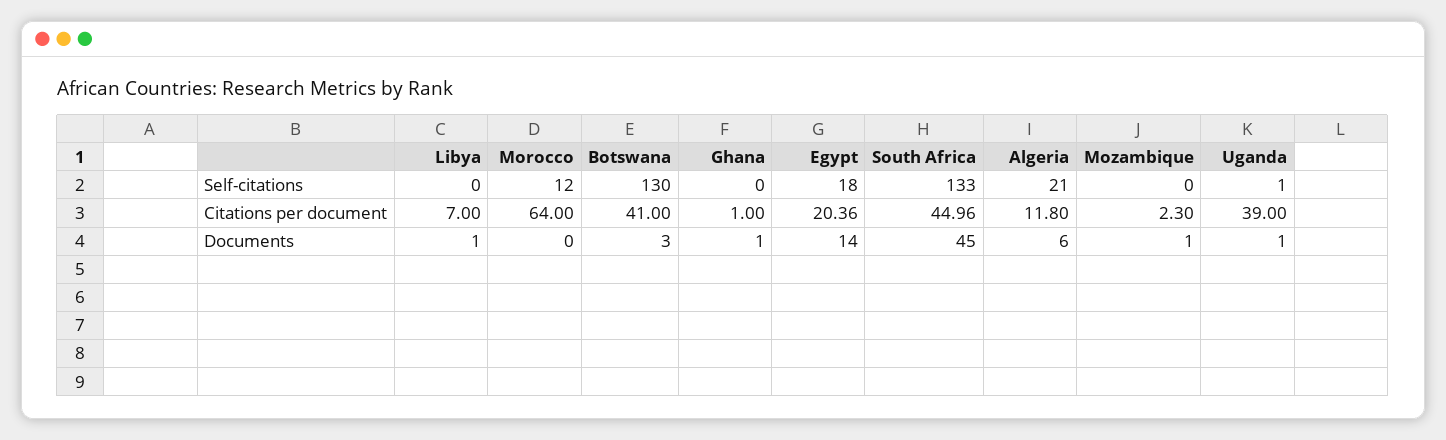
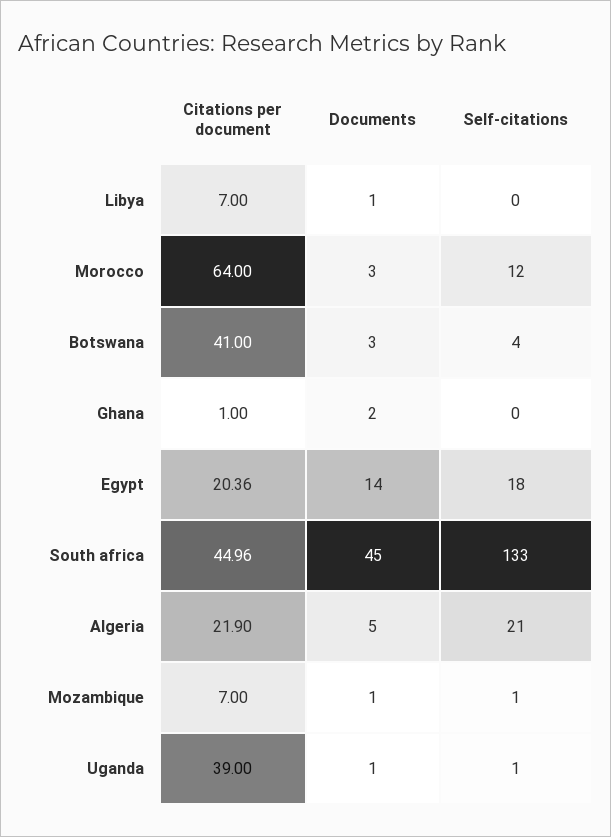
  {
    "Libya": {
      "Self-citations": 0,
      "Citations per document": 7,
      "Documents": 1
    },
    "Morocco": {
      "Self-citations": 12,
      "Citations per document": 64,
-     "Documents": 0
+     "Documents": 3
    },
    "Botswana": {
-     "Self-citations": 130,
+     "Self-citations": 4,
      "Citations per document": 41,
      "Documents": 3
    },
    "Ghana": {
      "Self-citations": 0,
      "Citations per document": 1,
-     "Documents": 1
+     "Documents": 2
    },
    "Egypt": {
      "Self-citations": 18,
      "Citations per document": 20.36,
      "Documents": 14
    },
    "South Africa": {
      "Self-citations": 133,
      "Citations per document": 44.96,
      "Documents": 45
    },
    "Algeria": {
      "Self-citations": 21,
-     "Citations per document": 11.8,
+     "Citations per document": 21.9,
-     "Documents": 6
+     "Documents": 5
    },
    "Mozambique": {
-     "Self-citations": 0,
+     "Self-citations": 1,
-     "Citations per document": 2.3,
+     "Citations per document": 7,
      "Documents": 1
    },
    "Uganda": {
      "Self-citations": 1,
      "Citations per document": 39,
      "Documents": 1
    }
  }

